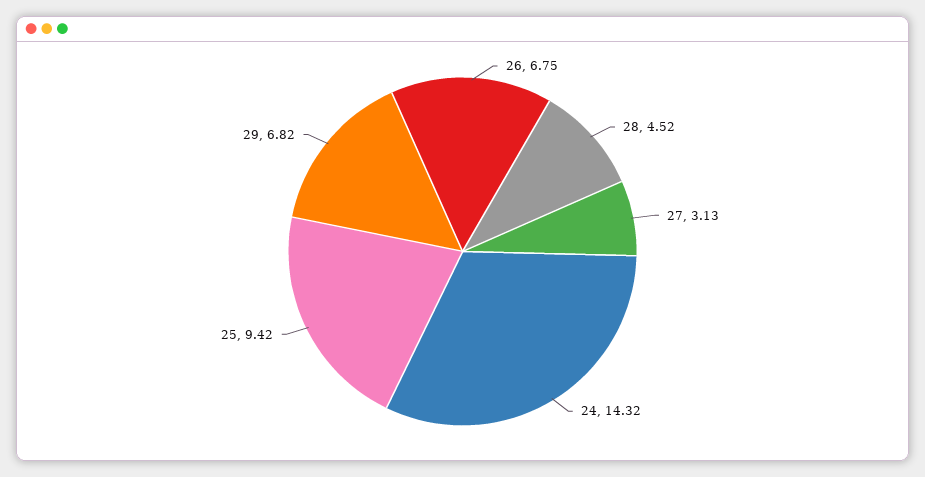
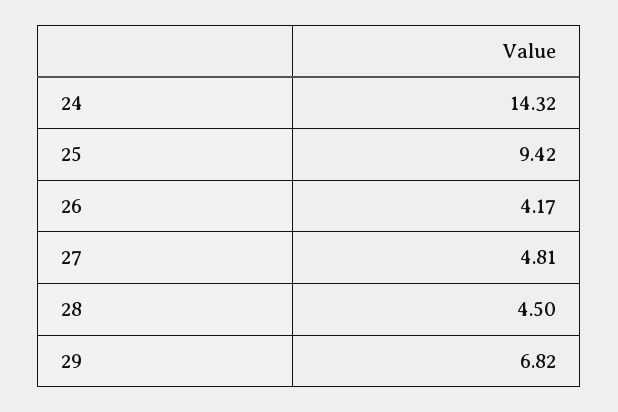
  {
-   "26": 6.75,
+   "26": 4.17,
-   "28": 4.52,
+   "28": 4.5,
-   "27": 3.13,
+   "27": 4.81,
    "24": 14.32,
    "25": 9.42,
    "29": 6.82
  }

